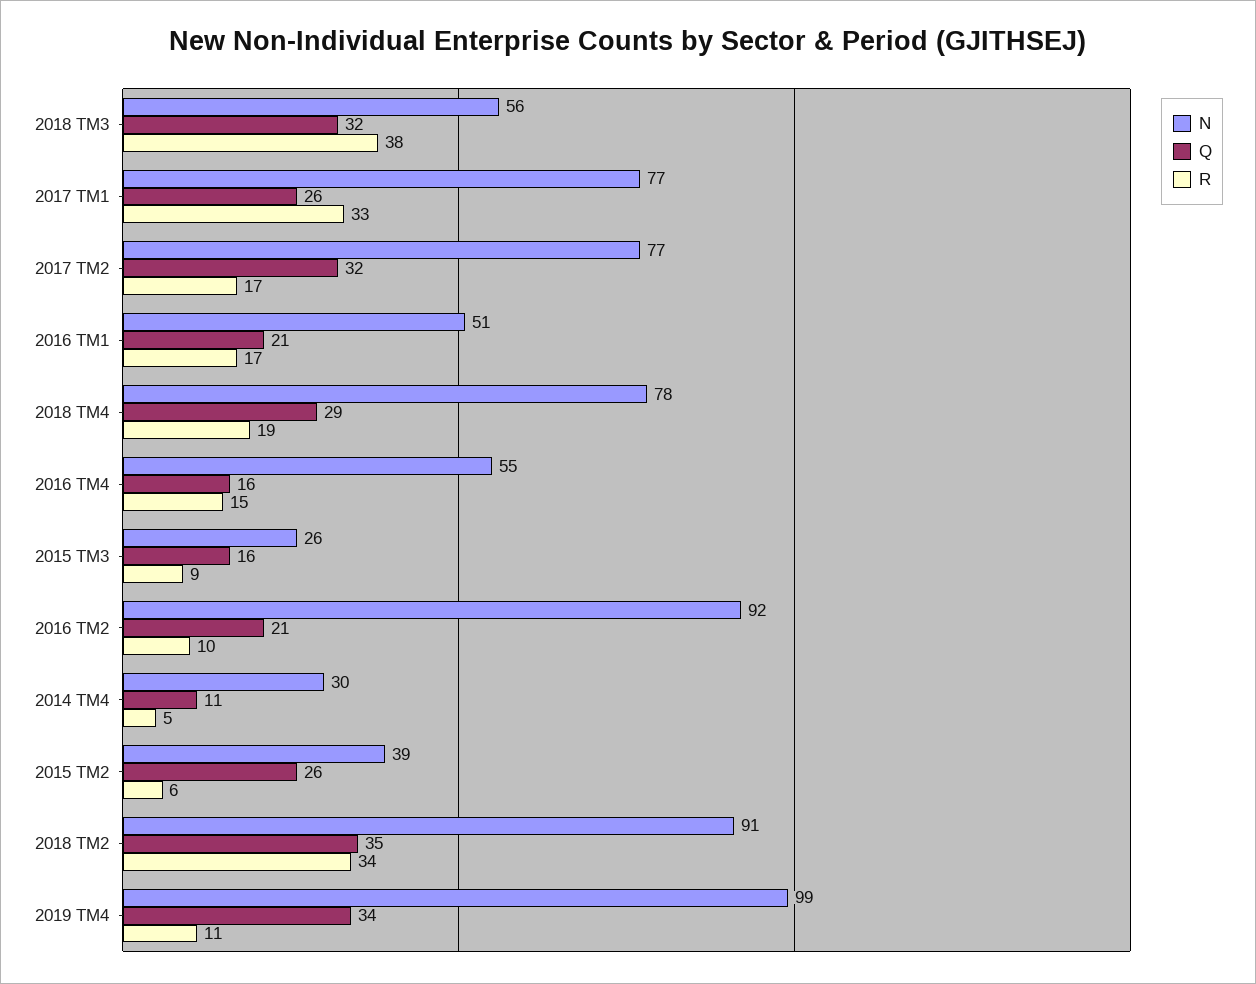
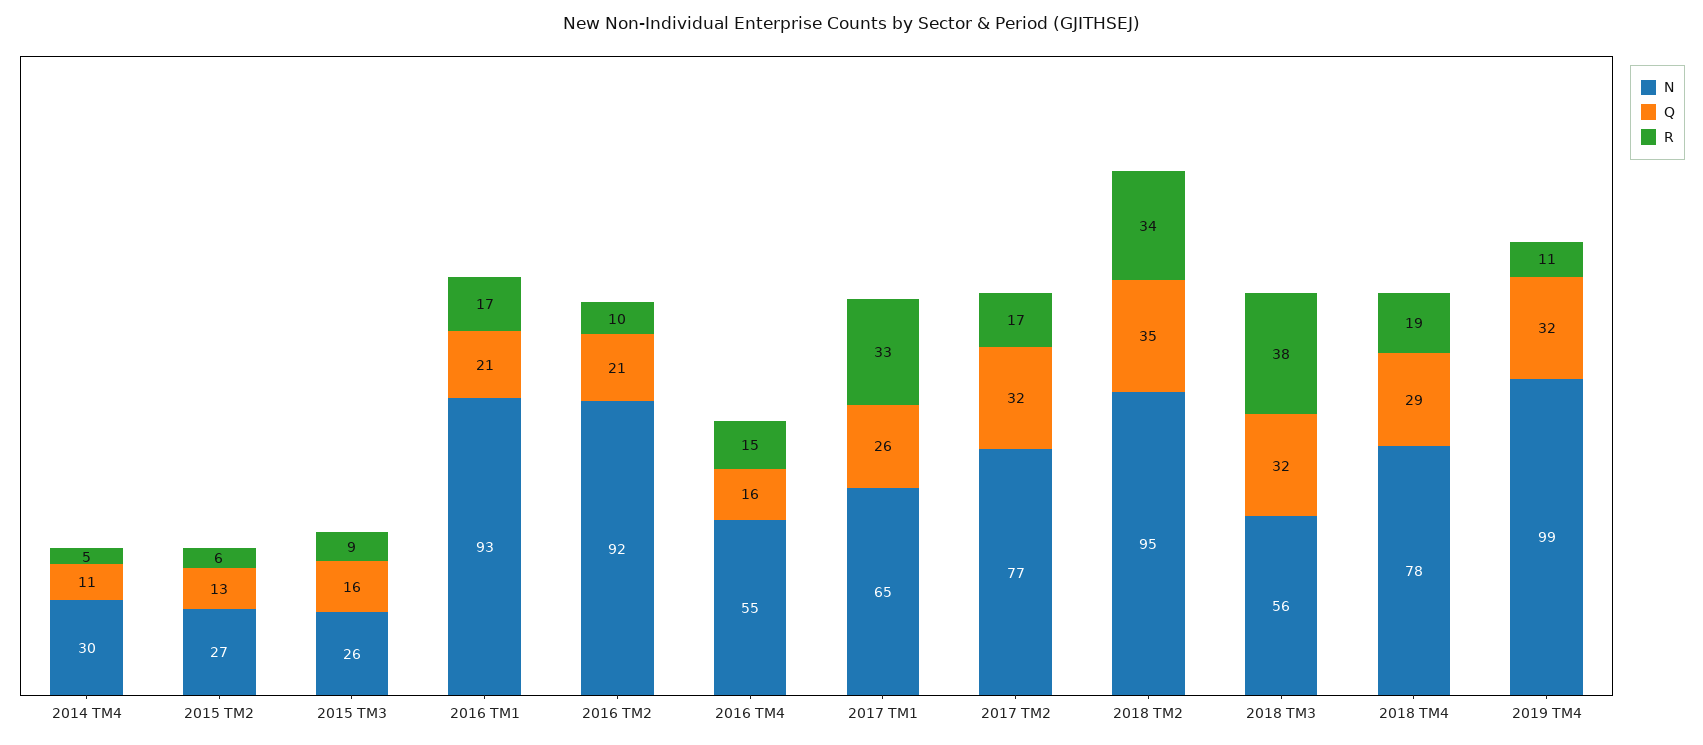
  {
    "N": {
      "2018 TM3": 56,
-     "2017 TM1": 77,
+     "2017 TM1": 65,
      "2017 TM2": 77,
-     "2016 TM1": 51,
+     "2016 TM1": 93,
      "2018 TM4": 78,
      "2016 TM4": 55,
      "2015 TM3": 26,
      "2016 TM2": 92,
      "2014 TM4": 30,
-     "2015 TM2": 39,
+     "2015 TM2": 27,
-     "2018 TM2": 91,
+     "2018 TM2": 95,
      "2019 TM4": 99
    },
    "Q": {
      "2018 TM3": 32,
      "2017 TM1": 26,
      "2017 TM2": 32,
      "2016 TM1": 21,
      "2018 TM4": 29,
      "2016 TM4": 16,
      "2015 TM3": 16,
      "2016 TM2": 21,
      "2014 TM4": 11,
-     "2015 TM2": 26,
+     "2015 TM2": 13,
      "2018 TM2": 35,
-     "2019 TM4": 34
+     "2019 TM4": 32
    },
    "R": {
      "2018 TM3": 38,
      "2017 TM1": 33,
      "2017 TM2": 17,
      "2016 TM1": 17,
      "2018 TM4": 19,
      "2016 TM4": 15,
      "2015 TM3": 9,
      "2016 TM2": 10,
      "2014 TM4": 5,
      "2015 TM2": 6,
      "2018 TM2": 34,
      "2019 TM4": 11
    }
  }

